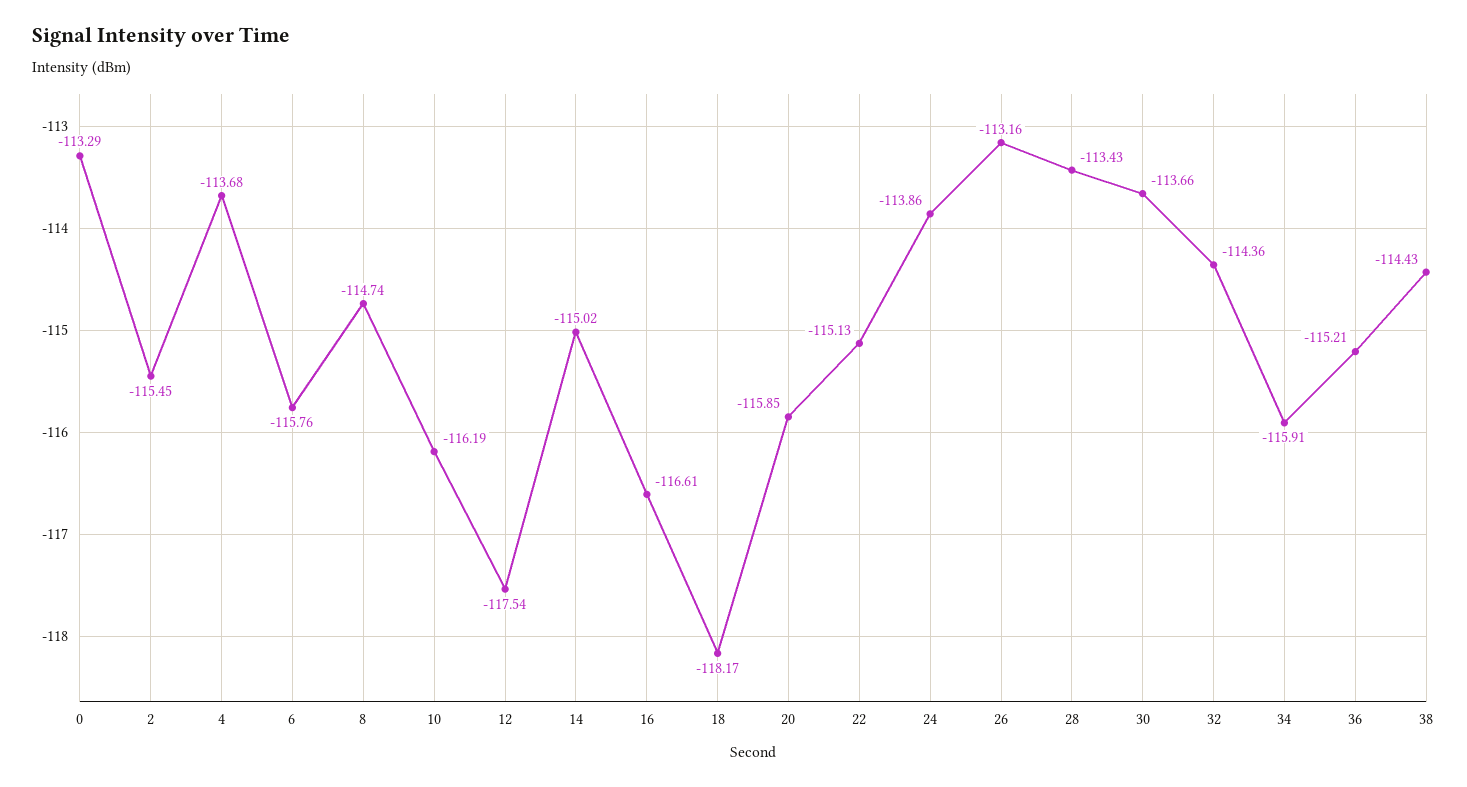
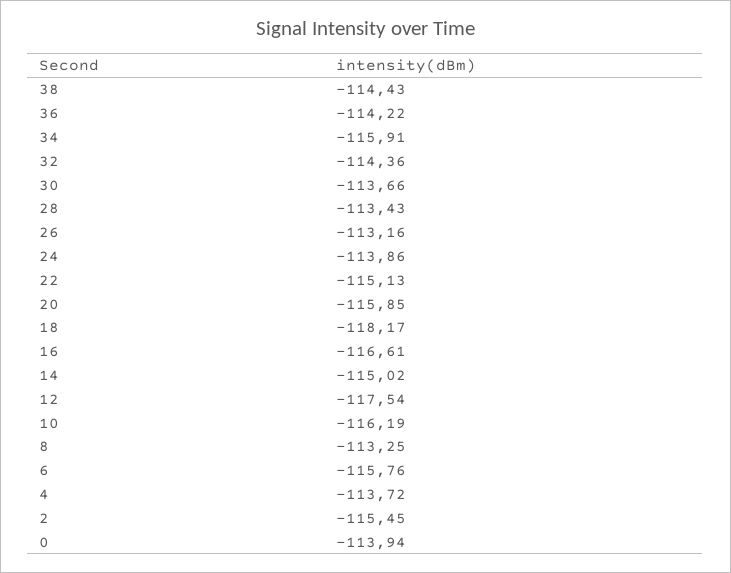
  {
-   "0": -113.29,
+   "0": -113.94,
    "2": -115.45,
-   "4": -113.68,
+   "4": -113.72,
    "6": -115.76,
-   "8": -114.74,
+   "8": -113.25,
    "10": -116.19,
    "12": -117.54,
    "14": -115.02,
    "16": -116.61,
    "18": -118.17,
    "20": -115.85,
    "22": -115.13,
    "24": -113.86,
    "26": -113.16,
    "28": -113.43,
    "30": -113.66,
    "32": -114.36,
    "34": -115.91,
-   "36": -115.21,
+   "36": -114.22,
    "38": -114.43
  }

